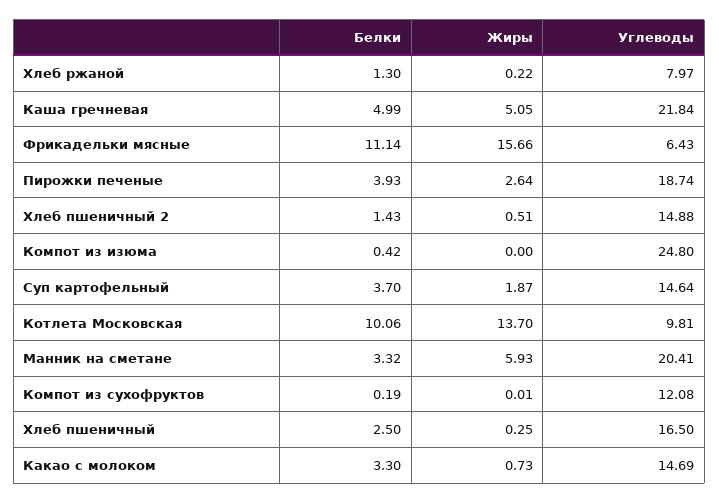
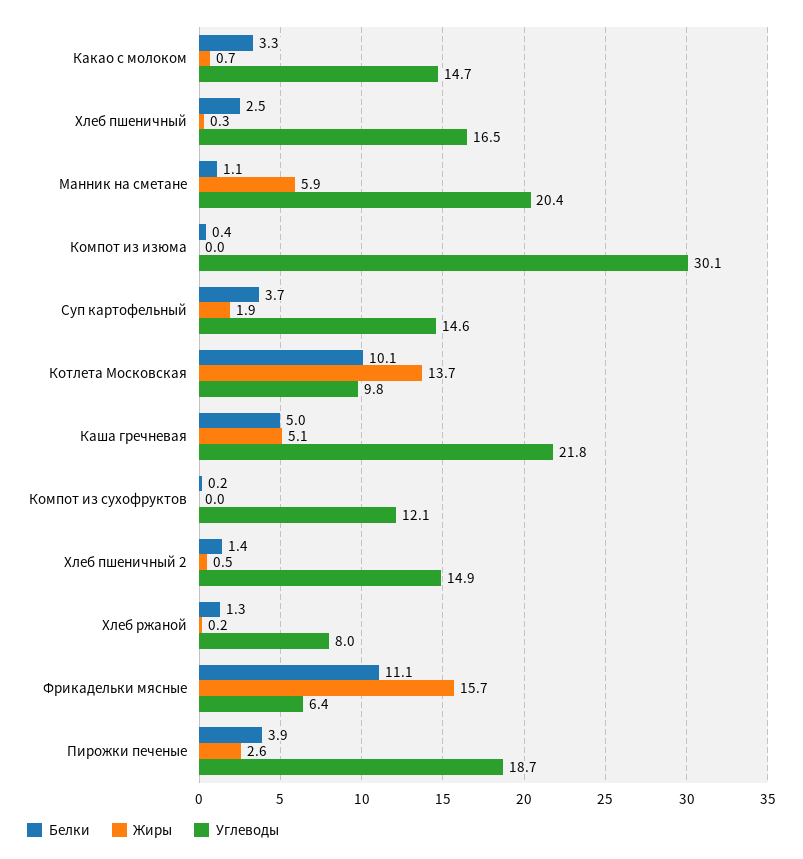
  {
    "Белки": {
      "Хлеб ржаной": 1.3,
      "Каша гречневая": 4.99,
      "Фрикадельки мясные": 11.14,
      "Пирожки печеные": 3.93,
      "Хлеб пшеничный 2": 1.43,
      "Компот из изюма": 0.42,
      "Суп картофельный": 3.7,
      "Котлета Московская": 10.06,
-     "Манник на сметане": 3.32,
+     "Манник на сметане": 1.1,
      "Компот из сухофруктов": 0.19,
      "Хлеб пшеничный": 2.5,
      "Какао с молоком": 3.3
    },
    "Жиры": {
      "Хлеб ржаной": 0.22,
      "Каша гречневая": 5.05,
      "Фрикадельки мясные": 15.66,
      "Пирожки печеные": 2.64,
      "Хлеб пшеничный 2": 0.51,
      "Компот из изюма": 0,
      "Суп картофельный": 1.87,
      "Котлета Московская": 13.7,
      "Манник на сметане": 5.93,
      "Компот из сухофруктов": 0.01,
      "Хлеб пшеничный": 0.25,
      "Какао с молоком": 0.73
    },
    "Углеводы": {
      "Хлеб ржаной": 7.97,
      "Каша гречневая": 21.84,
      "Фрикадельки мясные": 6.43,
      "Пирожки печеные": 18.74,
      "Хлеб пшеничный 2": 14.88,
-     "Компот из изюма": 24.8,
+     "Компот из изюма": 30.1,
      "Суп картофельный": 14.64,
      "Котлета Московская": 9.81,
      "Манник на сметане": 20.41,
      "Компот из сухофруктов": 12.08,
      "Хлеб пшеничный": 16.5,
      "Какао с молоком": 14.69
    }
  }

